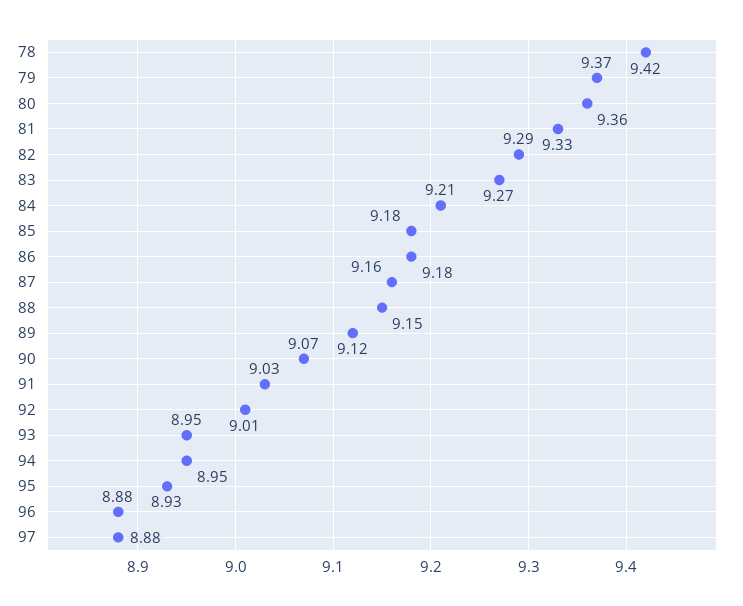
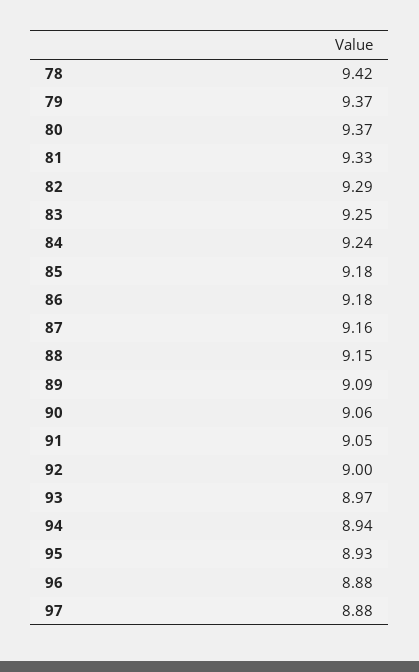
  {
    "78": 9.42,
    "79": 9.37,
-   "80": 9.36,
+   "80": 9.37,
    "81": 9.33,
    "82": 9.29,
-   "83": 9.27,
+   "83": 9.25,
-   "84": 9.21,
+   "84": 9.24,
    "85": 9.18,
    "86": 9.18,
    "87": 9.16,
    "88": 9.15,
-   "89": 9.12,
+   "89": 9.09,
-   "90": 9.07,
+   "90": 9.06,
-   "91": 9.03,
+   "91": 9.05,
-   "92": 9.01,
+   "92": 9,
-   "93": 8.95,
+   "93": 8.97,
-   "94": 8.95,
+   "94": 8.94,
    "95": 8.93,
    "96": 8.88,
    "97": 8.88
  }

